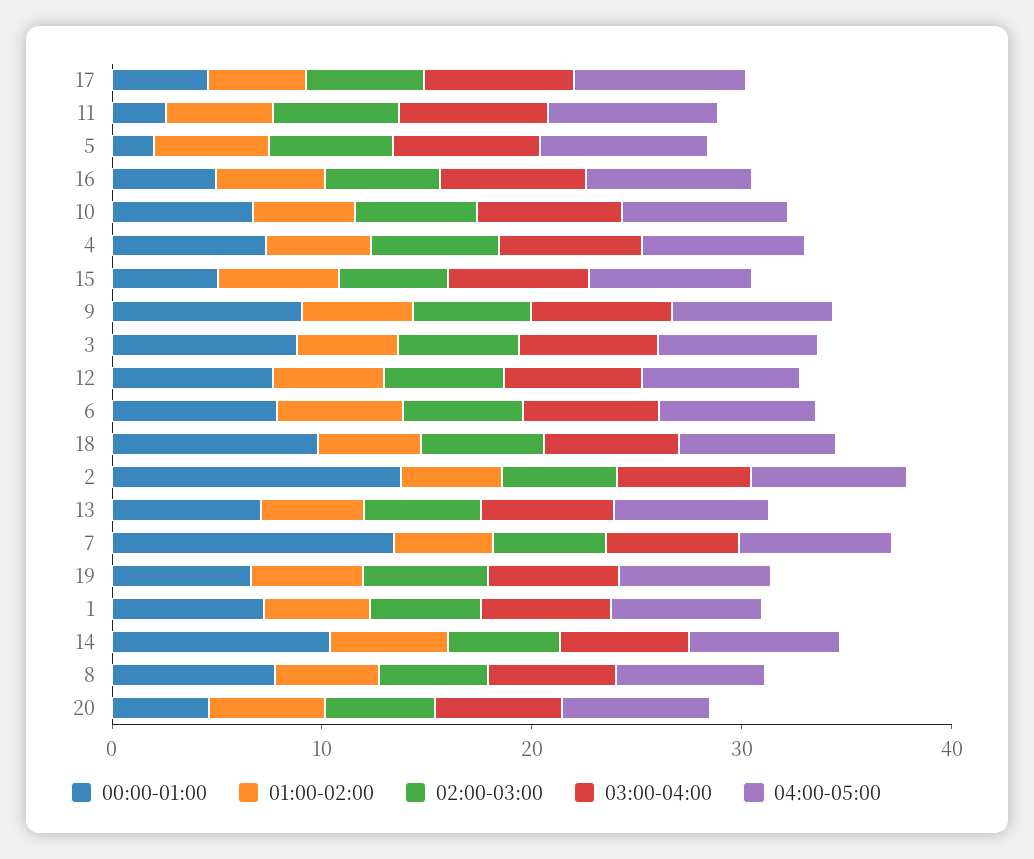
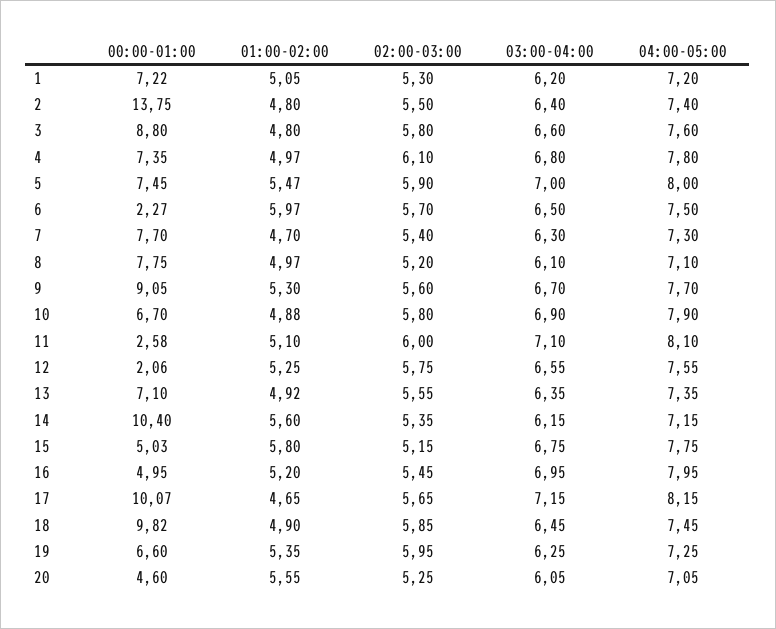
  {
    "00:00-01:00": {
-     "17": 4,
+     "17": 10.07,
      "11": 2.58,
-     "5": 2,
+     "5": 7.45,
      "16": 4.95,
      "10": 6.7,
      "4": 7.35,
      "15": 5.03,
      "9": 9.05,
      "3": 8.8,
-     "12": 8,
+     "12": 2.06,
-     "6": 8,
+     "6": 2.27,
      "18": 9.82,
      "2": 13.75,
      "13": 7.1,
-     "7": 14,
+     "7": 7.7,
      "19": 6.6,
      "1": 7.22,
      "14": 10.4,
      "8": 7.75,
      "20": 4.6
    },
    "01:00-02:00": {
      "17": 4.65,
      "11": 5.1,
      "5": 5.47,
      "16": 5.2,
      "10": 4.88,
      "4": 4.97,
      "15": 5.8,
      "9": 5.3,
      "3": 4.8,
      "12": 5.25,
      "6": 5.97,
      "18": 4.9,
      "2": 4.8,
      "13": 4.92,
      "7": 4.7,
      "19": 5.35,
      "1": 5.05,
      "14": 5.6,
      "8": 4.97,
      "20": 5.55
    },
    "02:00-03:00": {
      "17": 5.65,
      "11": 6,
      "5": 5.9,
      "16": 5.45,
      "10": 5.8,
      "4": 6.1,
      "15": 5.15,
      "9": 5.6,
      "3": 5.8,
      "12": 5.75,
      "6": 5.7,
      "18": 5.85,
      "2": 5.5,
      "13": 5.55,
      "7": 5.4,
      "19": 5.95,
      "1": 5.3,
      "14": 5.35,
      "8": 5.2,
      "20": 5.25
    },
    "03:00-04:00": {
      "17": 7.15,
      "11": 7.1,
      "5": 7,
      "16": 6.95,
      "10": 6.9,
      "4": 6.8,
      "15": 6.75,
      "9": 6.7,
      "3": 6.6,
      "12": 6.55,
      "6": 6.5,
      "18": 6.45,
      "2": 6.4,
      "13": 6.35,
      "7": 6.3,
      "19": 6.25,
      "1": 6.2,
      "14": 6.15,
      "8": 6.1,
      "20": 6.05
    },
    "04:00-05:00": {
      "17": 8.15,
      "11": 8.1,
      "5": 8,
      "16": 7.95,
      "10": 7.9,
      "4": 7.8,
      "15": 7.75,
      "9": 7.7,
      "3": 7.6,
      "12": 7.55,
      "6": 7.5,
      "18": 7.45,
      "2": 7.4,
      "13": 7.35,
      "7": 7.3,
      "19": 7.25,
      "1": 7.2,
      "14": 7.15,
      "8": 7.1,
      "20": 7.05
    }
  }

